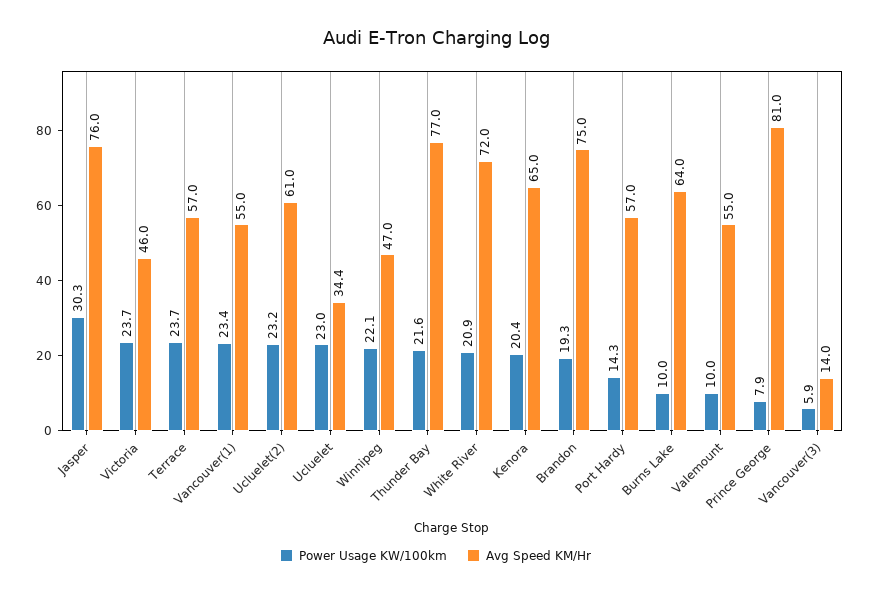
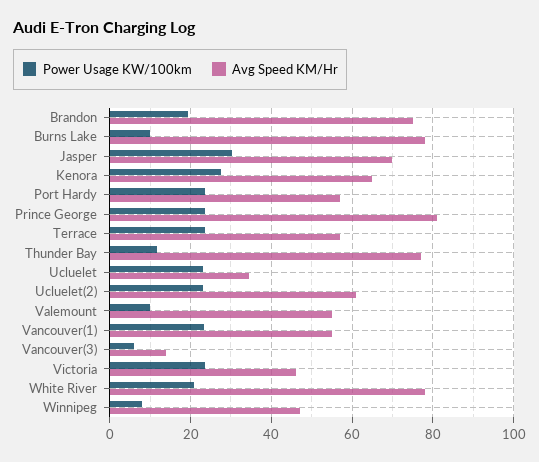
  {
    "Power Usage KW/100km": {
      "Jasper": 30.3,
      "Victoria": 23.7,
      "Terrace": 23.7,
      "Vancouver(1)": 23.4,
      "Ucluelet(2)": 23.2,
      "Ucluelet": 23,
-     "Winnipeg": 22.1,
+     "Winnipeg": 8,
-     "Thunder Bay": 21.6,
+     "Thunder Bay": 12,
      "White River": 20.9,
-     "Kenora": 20.4,
+     "Kenora": 28,
      "Brandon": 19.3,
-     "Port Hardy": 14.3,
+     "Port Hardy": 24,
      "Burns Lake": 10,
      "Valemount": 10,
-     "Prince George": 7.9,
+     "Prince George": 24,
      "Vancouver(3)": 5.9
    },
    "Avg Speed KM/Hr": {
-     "Jasper": 76,
+     "Jasper": 70,
      "Victoria": 46,
      "Terrace": 57,
      "Vancouver(1)": 55,
      "Ucluelet(2)": 61,
      "Ucluelet": 34.4,
      "Winnipeg": 47,
      "Thunder Bay": 77,
-     "White River": 72,
+     "White River": 78,
      "Kenora": 65,
      "Brandon": 75,
      "Port Hardy": 57,
-     "Burns Lake": 64,
+     "Burns Lake": 78,
      "Valemount": 55,
      "Prince George": 81,
      "Vancouver(3)": 14
    }
  }

